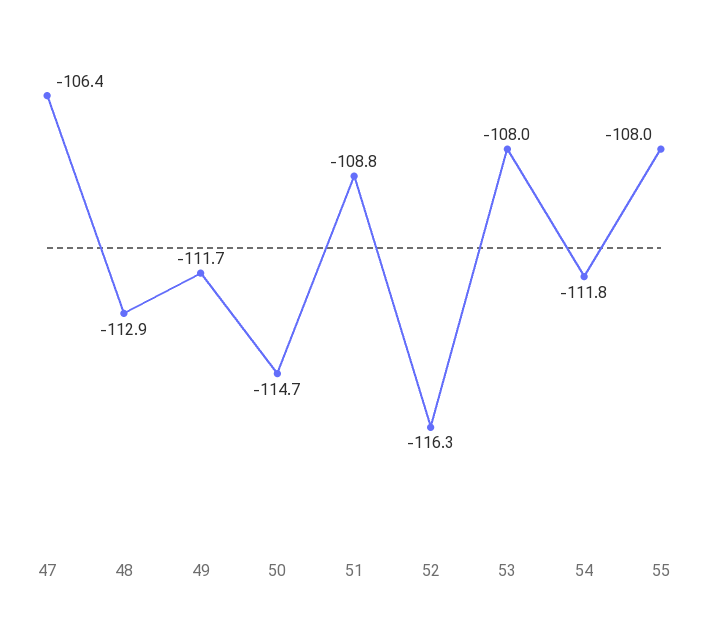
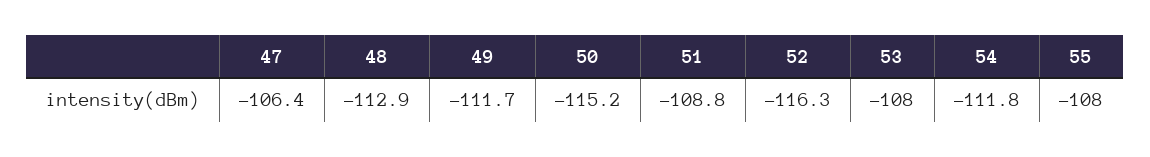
  {
    "47": -106.4,
    "48": -112.9,
    "49": -111.7,
-   "50": -114.7,
+   "50": -115.2,
    "51": -108.8,
    "52": -116.3,
    "53": -108,
    "54": -111.8,
    "55": -108
  }

